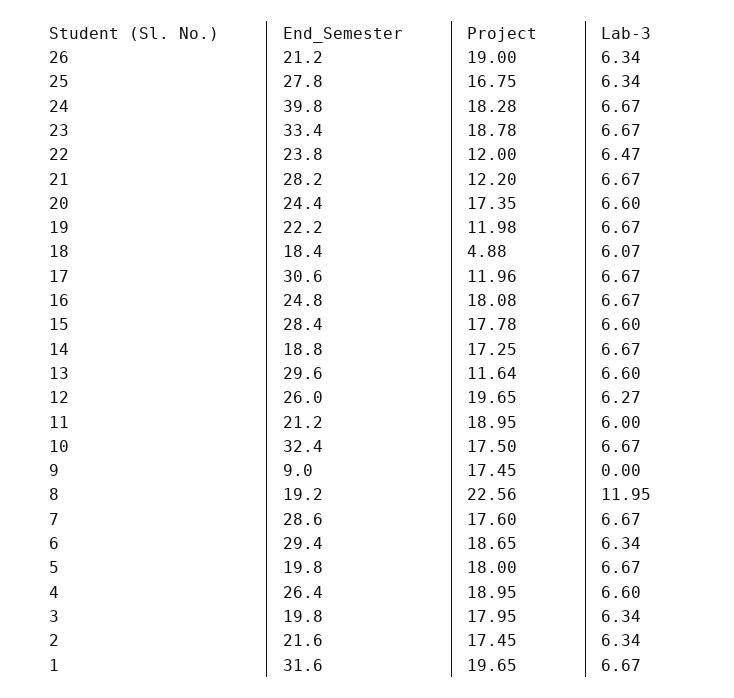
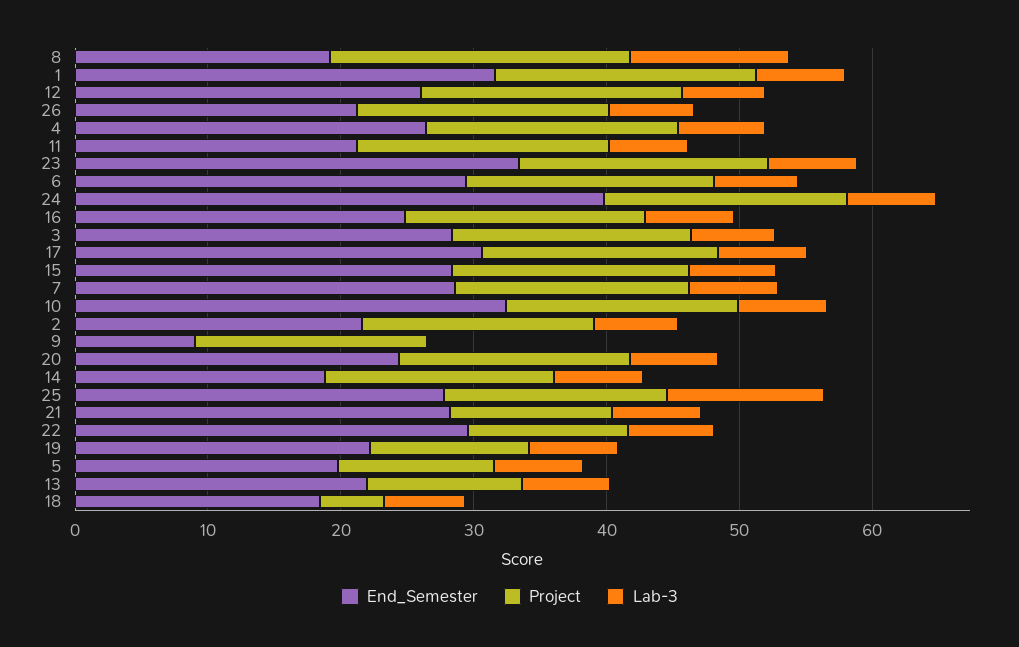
  {
    "End_Semester": {
      "26": 21.2,
      "25": 27.8,
      "24": 39.8,
      "23": 33.4,
-     "22": 23.8,
+     "22": 30,
      "21": 28.2,
      "20": 24.4,
      "19": 22.2,
      "18": 18.4,
      "17": 30.6,
      "16": 24.8,
      "15": 28.4,
      "14": 18.8,
-     "13": 29.6,
+     "13": 22,
      "12": 26,
      "11": 21.2,
      "10": 32.4,
      "9": 9,
      "8": 19.2,
      "7": 28.6,
      "6": 29.4,
      "5": 19.8,
      "4": 26.4,
-     "3": 19.8,
+     "3": 28,
      "2": 21.6,
      "1": 31.6
    },
    "Project": {
      "26": 19,
      "25": 16.75,
      "24": 18.28,
      "23": 18.78,
      "22": 12,
      "21": 12.2,
      "20": 17.35,
      "19": 11.98,
      "18": 4.88,
-     "17": 11.96,
+     "17": 18,
      "16": 18.08,
      "15": 17.78,
      "14": 17.25,
      "13": 11.64,
      "12": 19.65,
      "11": 18.95,
      "10": 17.5,
      "9": 17.45,
      "8": 22.56,
      "7": 17.6,
      "6": 18.65,
-     "5": 18,
+     "5": 12,
      "4": 18.95,
      "3": 17.95,
      "2": 17.45,
      "1": 19.65
    },
    "Lab-3": {
      "26": 6.34,
-     "25": 6.34,
+     "25": 12,
      "24": 6.67,
      "23": 6.67,
      "22": 6.47,
      "21": 6.67,
      "20": 6.6,
      "19": 6.67,
      "18": 6.07,
      "17": 6.67,
      "16": 6.67,
      "15": 6.6,
      "14": 6.67,
      "13": 6.6,
      "12": 6.27,
      "11": 6,
      "10": 6.67,
      "9": 0,
      "8": 11.95,
      "7": 6.67,
      "6": 6.34,
      "5": 6.67,
      "4": 6.6,
      "3": 6.34,
      "2": 6.34,
      "1": 6.67
    }
  }

